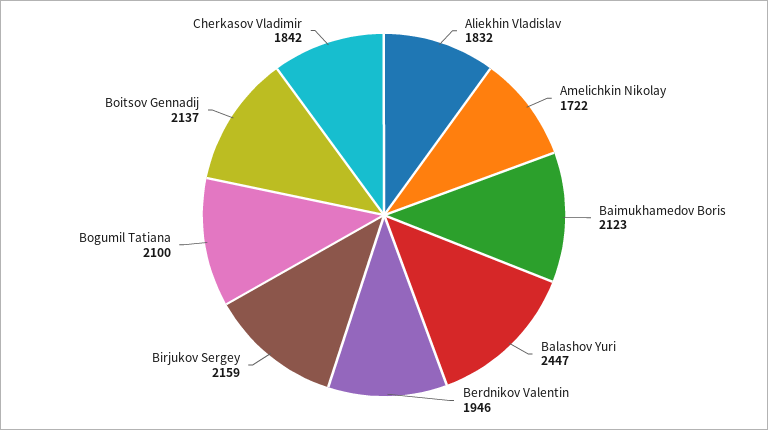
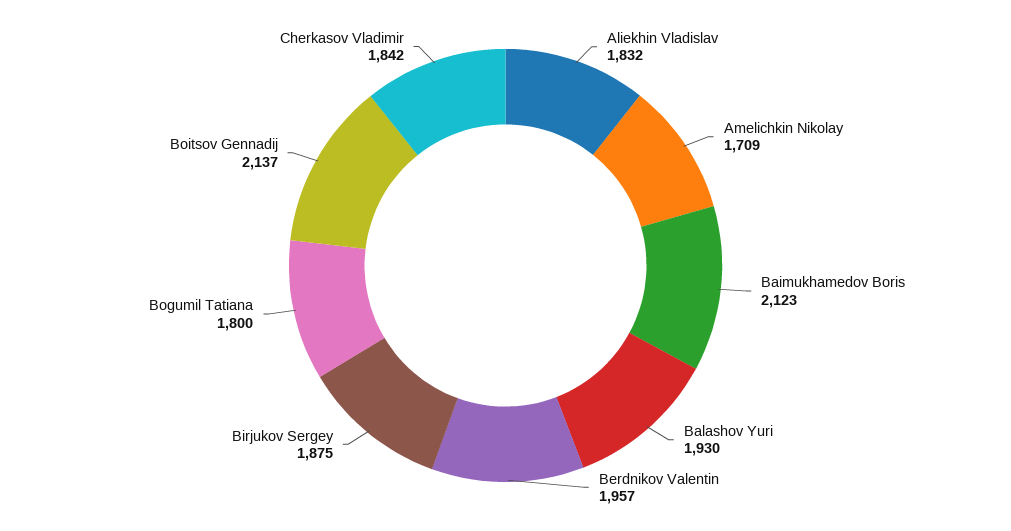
  {
    "Aliekhin Vladislav": 1832,
-   "Amelichkin Nikolay": 1722,
+   "Amelichkin Nikolay": 1709,
    "Baimukhamedov Boris": 2123,
-   "Balashov Yuri": 2447,
+   "Balashov Yuri": 1930,
-   "Berdnikov Valentin": 1946,
+   "Berdnikov Valentin": 1957,
-   "Birjukov Sergey": 2159,
+   "Birjukov Sergey": 1875,
-   "Bogumil Tatiana": 2100,
+   "Bogumil Tatiana": 1800,
    "Boitsov Gennadij": 2137,
    "Cherkasov Vladimir": 1842
  }

